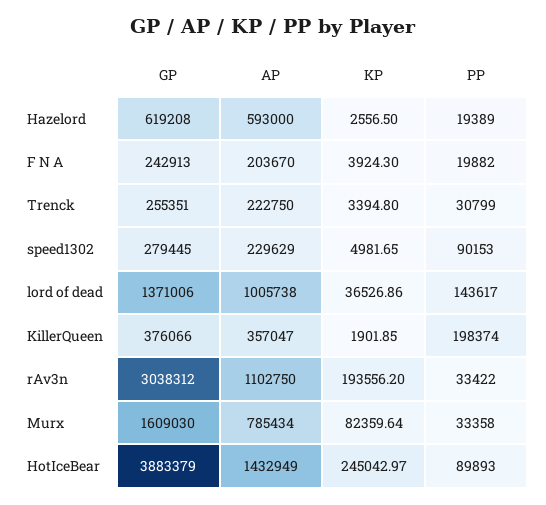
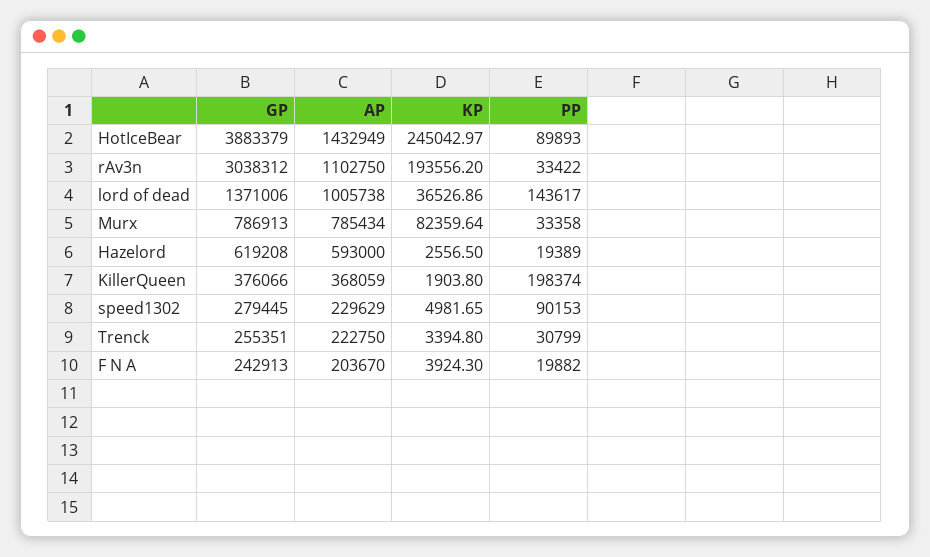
  {
    "GP": {
      "Hazelord": 619208,
      "F N A": 242913,
      "Trenck": 255351,
      "speed1302": 279445,
      "lord of dead": 1371006,
      "KillerQueen": 376066,
      "rAv3n": 3038312,
-     "Murx": 1609030,
+     "Murx": 786913,
      "HotIceBear": 3883379
    },
    "AP": {
      "Hazelord": 593000,
      "F N A": 203670,
      "Trenck": 222750,
      "speed1302": 229629,
      "lord of dead": 1005738,
-     "KillerQueen": 357047,
+     "KillerQueen": 368059,
      "rAv3n": 1102750,
      "Murx": 785434,
      "HotIceBear": 1432949
    },
    "KP": {
      "Hazelord": 2556.5,
      "F N A": 3924.3,
      "Trenck": 3394.8,
      "speed1302": 4981.65,
      "lord of dead": 36526.86,
-     "KillerQueen": 1901.85,
+     "KillerQueen": 1903.8,
      "rAv3n": 193556.2,
      "Murx": 82359.64,
      "HotIceBear": 245042.97
    },
    "PP": {
      "Hazelord": 19389,
      "F N A": 19882,
      "Trenck": 30799,
      "speed1302": 90153,
      "lord of dead": 143617,
      "KillerQueen": 198374,
      "rAv3n": 33422,
      "Murx": 33358,
      "HotIceBear": 89893
    }
  }

